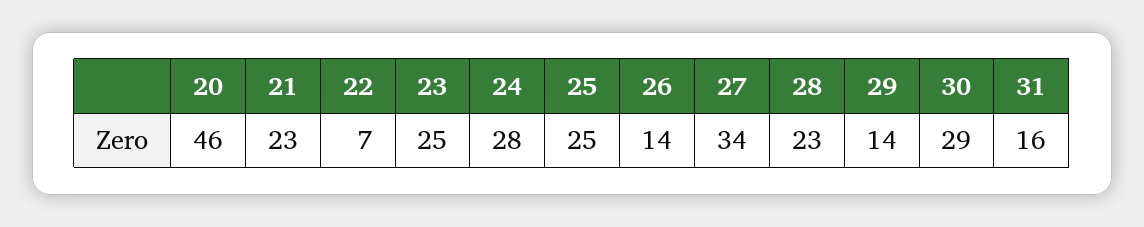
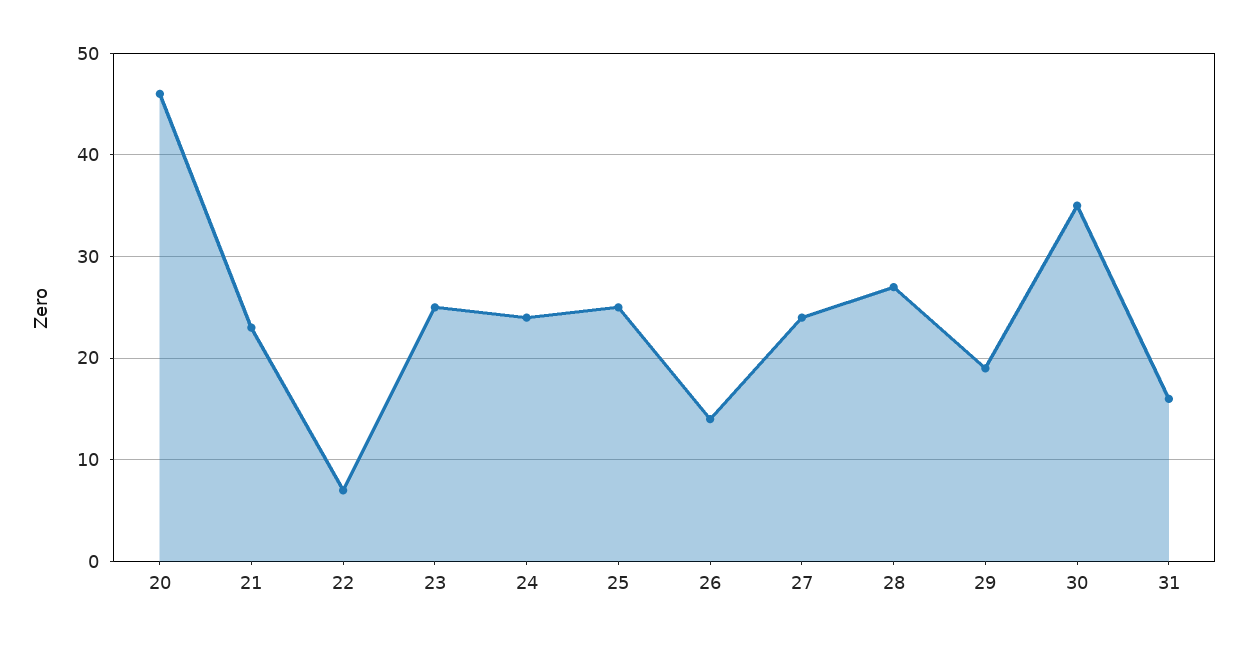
  {
    "20": 46,
    "21": 23,
    "22": 7,
    "23": 25,
-   "24": 28,
+   "24": 24,
    "25": 25,
    "26": 14,
-   "27": 34,
+   "27": 24,
-   "28": 23,
+   "28": 27,
-   "29": 14,
+   "29": 19,
-   "30": 29,
+   "30": 35,
    "31": 16
  }

